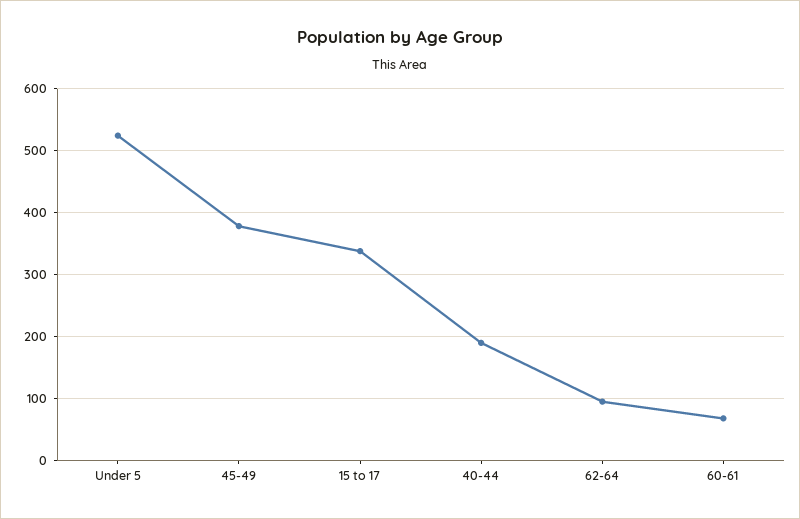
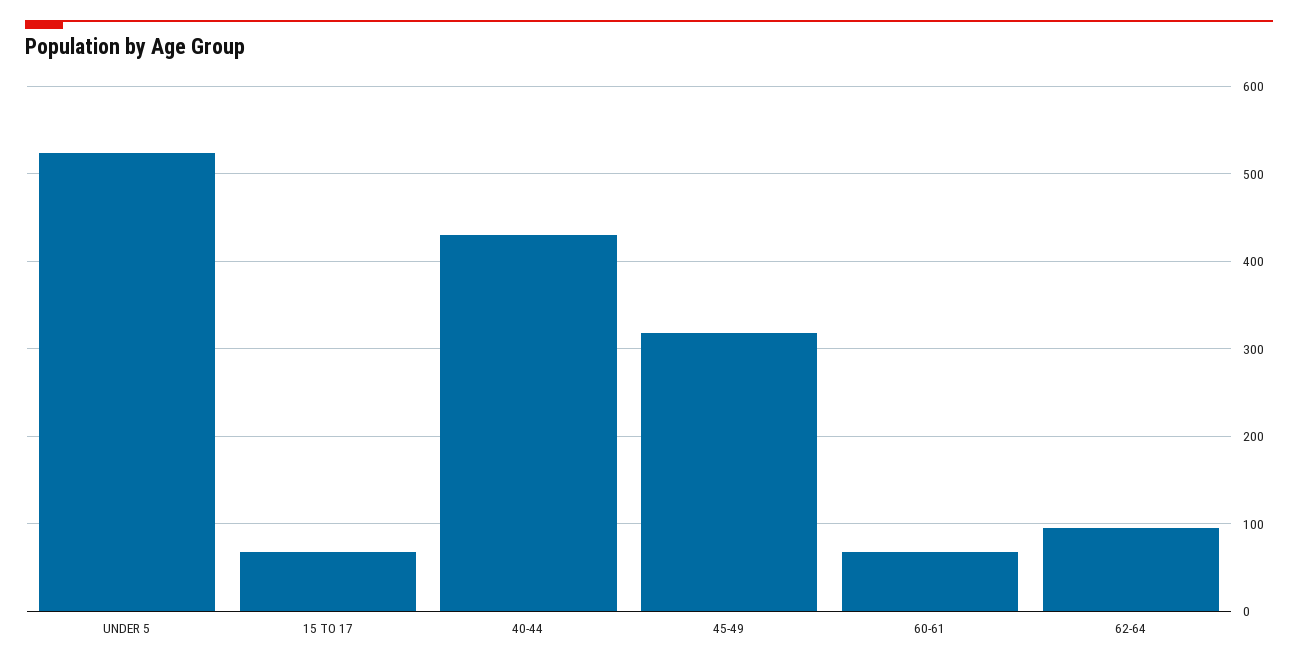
  {
    "Under 5": 520,
-   "45-49": 380,
+   "45-49": 320,
-   "15 to 17": 340,
+   "15 to 17": 70,
-   "40-44": 190,
+   "40-44": 430,
    "62-64": 100,
    "60-61": 70
  }

